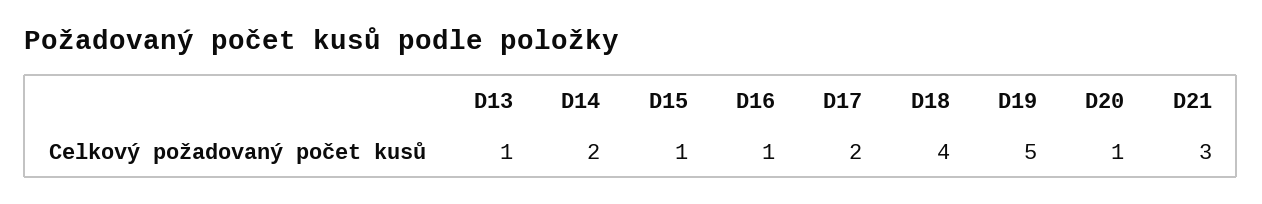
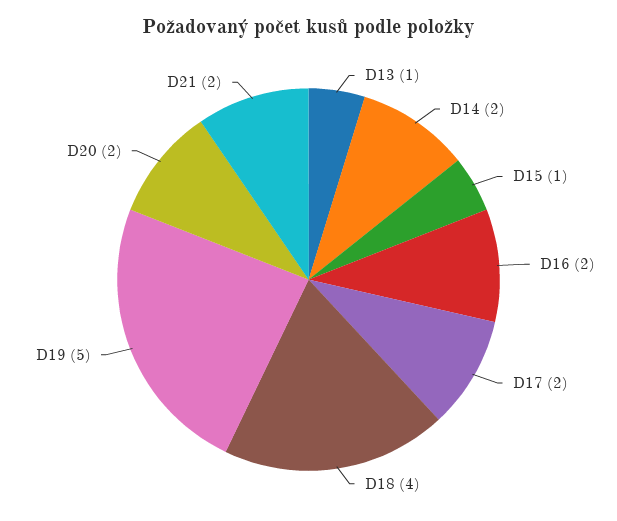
  {
    "D13": 1,
    "D14": 2,
    "D15": 1,
-   "D16": 1,
+   "D16": 2,
    "D17": 2,
    "D18": 4,
    "D19": 5,
-   "D20": 1,
+   "D20": 2,
-   "D21": 3
+   "D21": 2
  }

